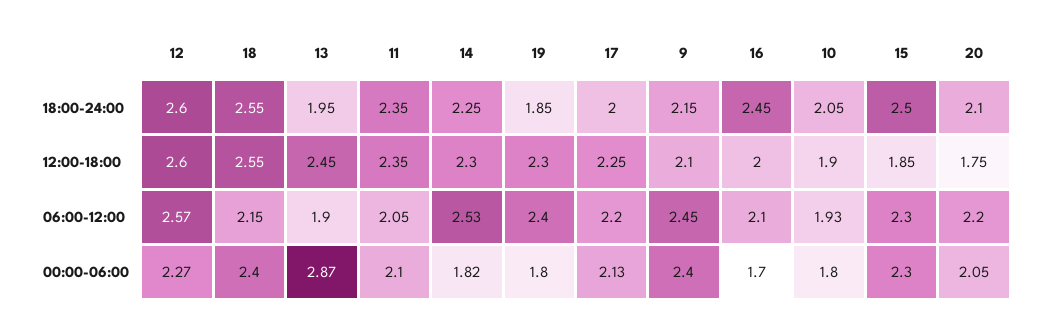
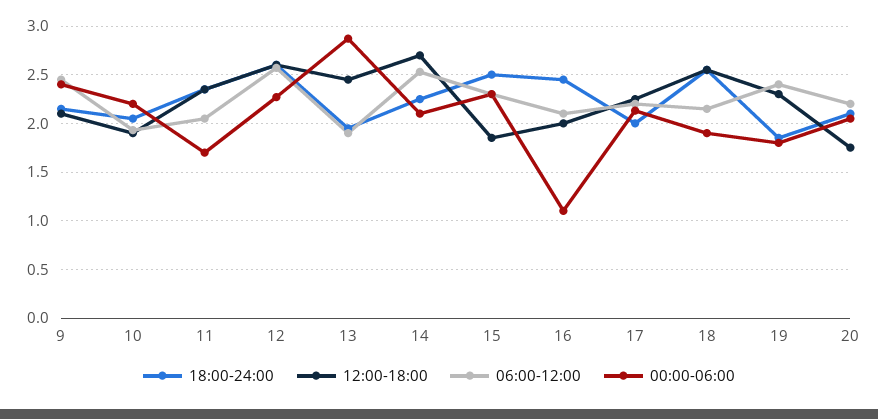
  {
    "18:00-24:00": {
      "12": 2.6,
      "18": 2.55,
      "13": 1.95,
      "11": 2.35,
      "14": 2.25,
      "19": 1.85,
      "17": 2,
      "9": 2.15,
      "16": 2.45,
      "10": 2.05,
      "15": 2.5,
      "20": 2.1
    },
    "12:00-18:00": {
      "12": 2.6,
      "18": 2.55,
      "13": 2.45,
      "11": 2.35,
-     "14": 2.3,
+     "14": 2.7,
      "19": 2.3,
      "17": 2.25,
      "9": 2.1,
      "16": 2,
      "10": 1.9,
      "15": 1.85,
      "20": 1.75
    },
    "06:00-12:00": {
      "12": 2.57,
      "18": 2.15,
      "13": 1.9,
      "11": 2.05,
      "14": 2.53,
      "19": 2.4,
      "17": 2.2,
      "9": 2.45,
      "16": 2.1,
      "10": 1.93,
      "15": 2.3,
      "20": 2.2
    },
    "00:00-06:00": {
      "12": 2.27,
-     "18": 2.4,
+     "18": 1.9,
      "13": 2.87,
-     "11": 2.1,
+     "11": 1.7,
-     "14": 1.82,
+     "14": 2.1,
      "19": 1.8,
      "17": 2.13,
      "9": 2.4,
-     "16": 1.7,
+     "16": 1.1,
-     "10": 1.8,
+     "10": 2.2,
      "15": 2.3,
      "20": 2.05
    }
  }

